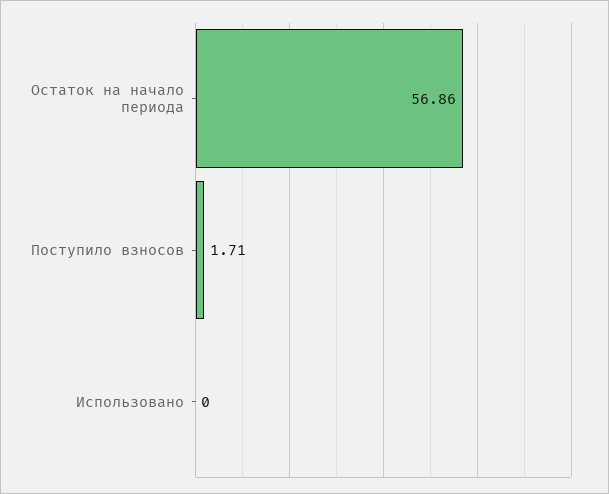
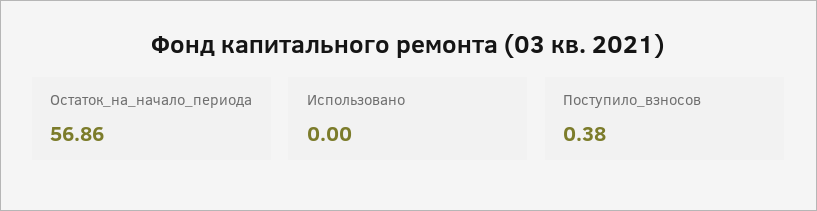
  {
    "Остаток на начало периода": 56.86,
-   "Поступило взносов": 1.71,
+   "Поступило взносов": 0.38,
    "Использовано": 0
  }

